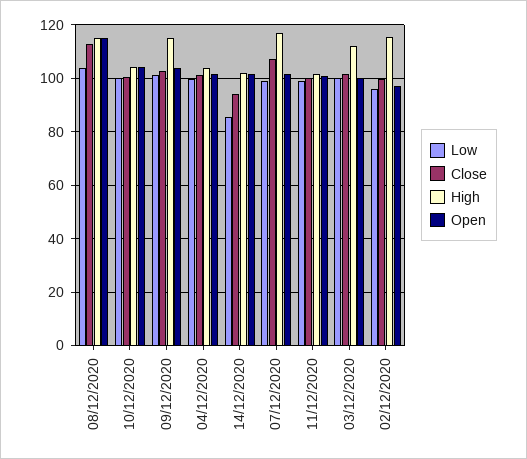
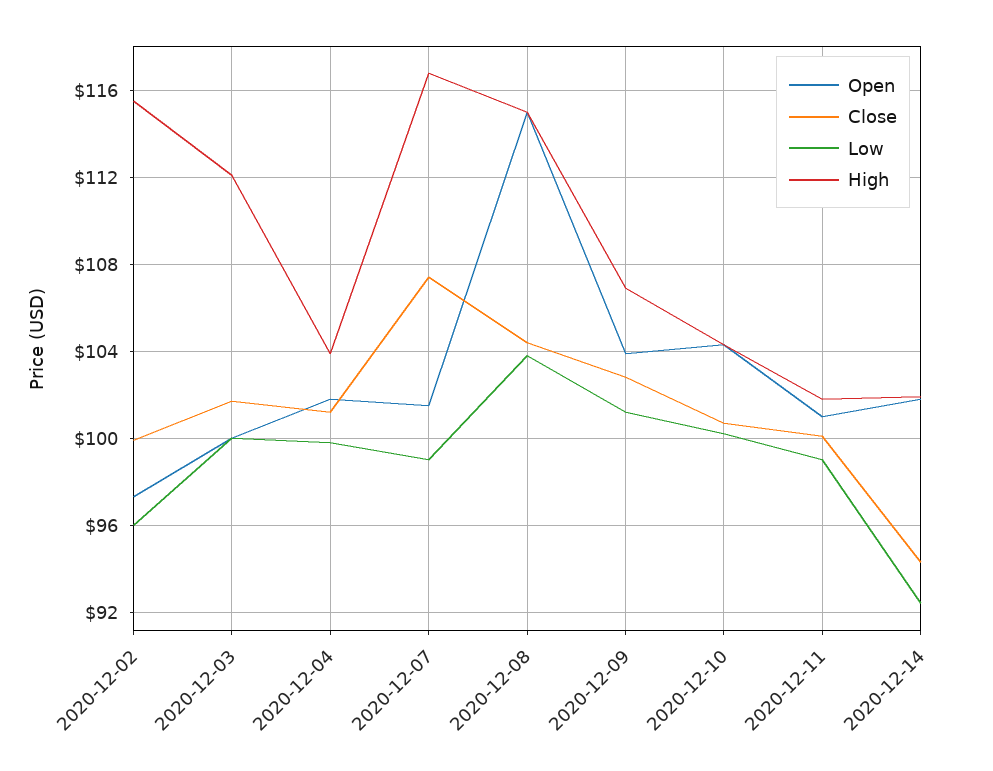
  {
    "Low": {
      "08/12/2020": 104,
      "10/12/2020": 100,
      "09/12/2020": 101,
      "04/12/2020": 100,
-     "14/12/2020": 85,
+     "14/12/2020": 92.5,
      "07/12/2020": 99,
      "11/12/2020": 99,
      "03/12/2020": 100,
      "02/12/2020": 96
    },
    "Close": {
-     "08/12/2020": 112.5,
+     "08/12/2020": 104.5,
      "10/12/2020": 100.5,
      "09/12/2020": 103,
      "04/12/2020": 101,
      "14/12/2020": 94.5,
      "07/12/2020": 107.5,
      "11/12/2020": 100,
      "03/12/2020": 101.5,
      "02/12/2020": 100
    },
    "High": {
      "08/12/2020": 115,
      "10/12/2020": 104.5,
-     "09/12/2020": 115,
+     "09/12/2020": 107,
      "04/12/2020": 104,
      "14/12/2020": 102,
      "07/12/2020": 117,
      "11/12/2020": 102,
      "03/12/2020": 112,
      "02/12/2020": 115.5
    },
    "Open": {
      "08/12/2020": 115,
      "10/12/2020": 104.5,
      "09/12/2020": 104,
      "04/12/2020": 102,
      "14/12/2020": 102,
      "07/12/2020": 101.5,
      "11/12/2020": 101,
      "03/12/2020": 100,
      "02/12/2020": 97.5
    }
  }

